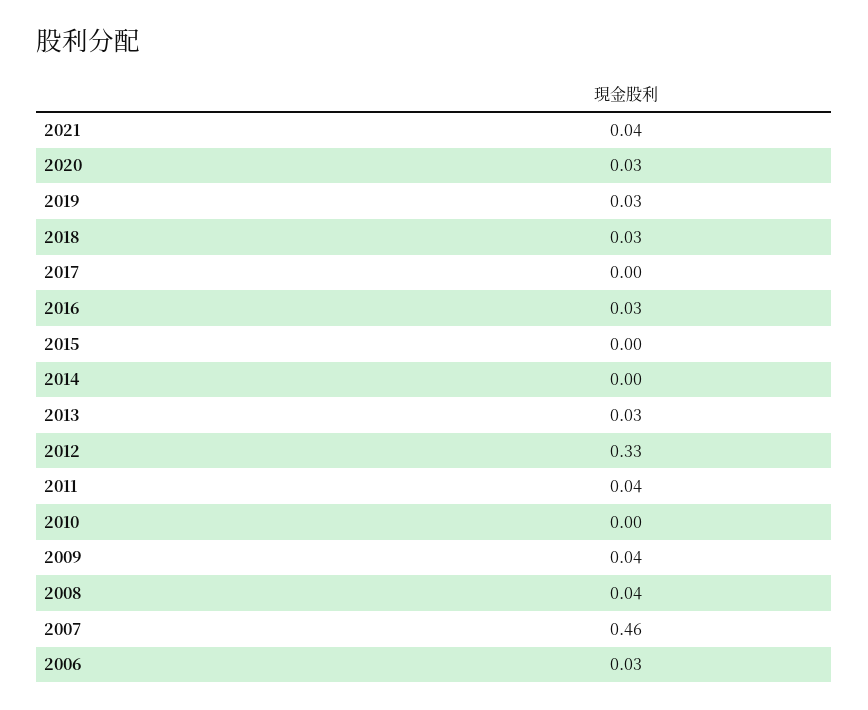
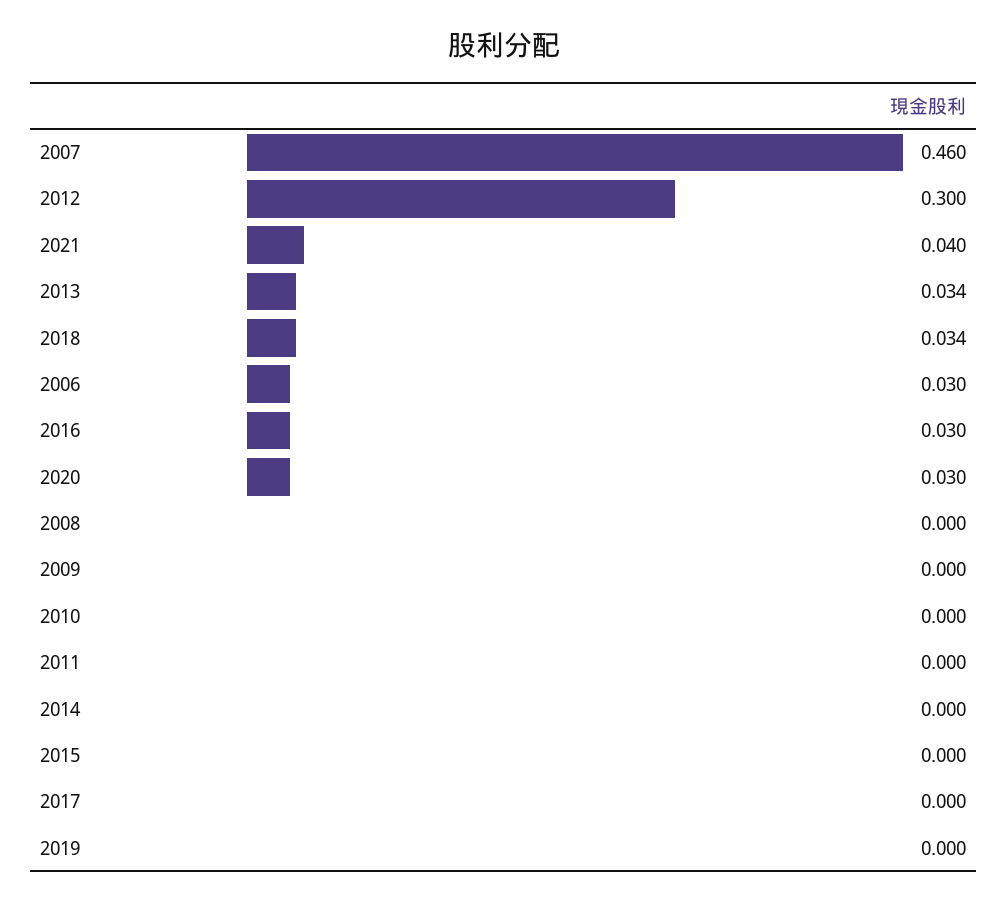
  {
    "2021": 0.04,
    "2020": 0.03,
-   "2019": 0.03,
+   "2019": 0,
    "2018": 0.034,
    "2017": 0,
    "2016": 0.03,
    "2015": 0,
    "2014": 0,
    "2013": 0.034,
-   "2012": 0.33,
+   "2012": 0.3,
-   "2011": 0.04,
+   "2011": 0,
    "2010": 0,
-   "2009": 0.04,
+   "2009": 0,
-   "2008": 0.04,
+   "2008": 0,
    "2007": 0.46,
    "2006": 0.03
  }

